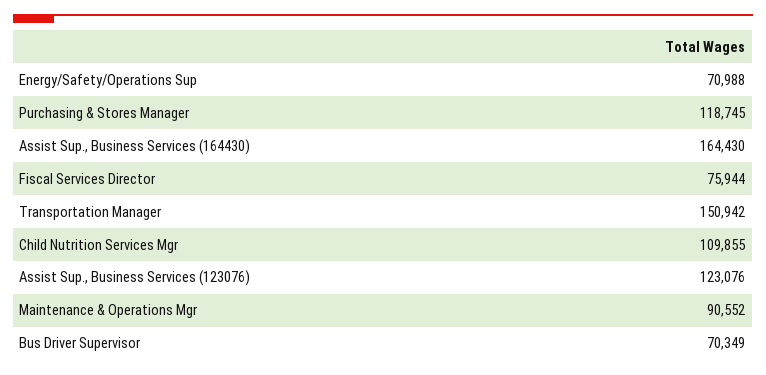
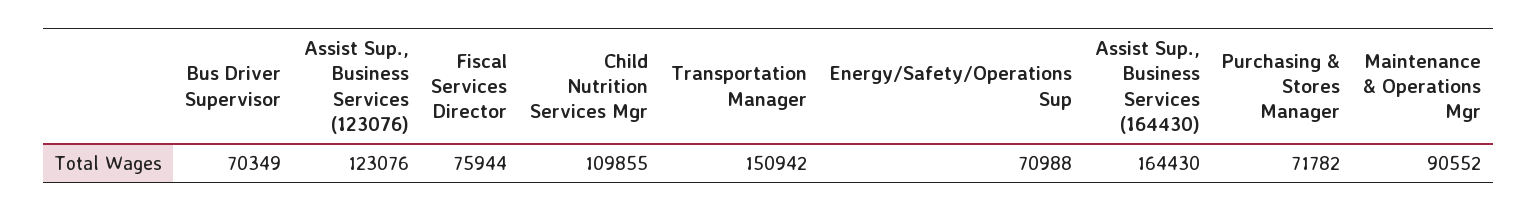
  {
    "Energy/Safety/Operations Sup": 70988,
-   "Purchasing & Stores Manager": 118745,
+   "Purchasing & Stores Manager": 71782,
    "Assist Sup., Business Services (164430)": 164430,
    "Fiscal Services Director": 75944,
    "Transportation Manager": 150942,
    "Child Nutrition Services Mgr": 109855,
    "Assist Sup., Business Services (123076)": 123076,
    "Maintenance & Operations Mgr": 90552,
    "Bus Driver Supervisor": 70349
  }

